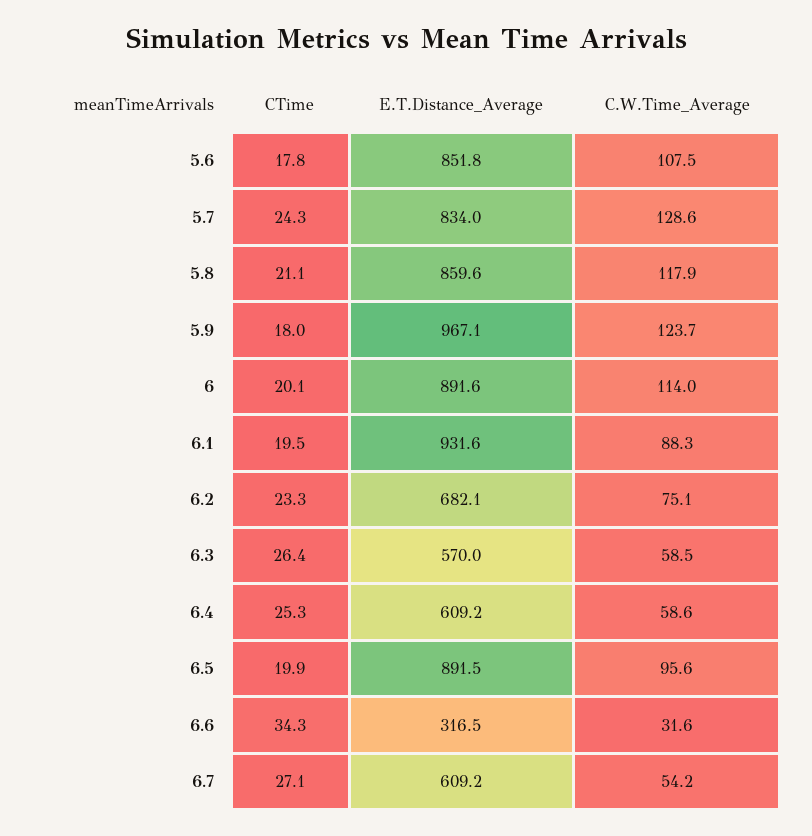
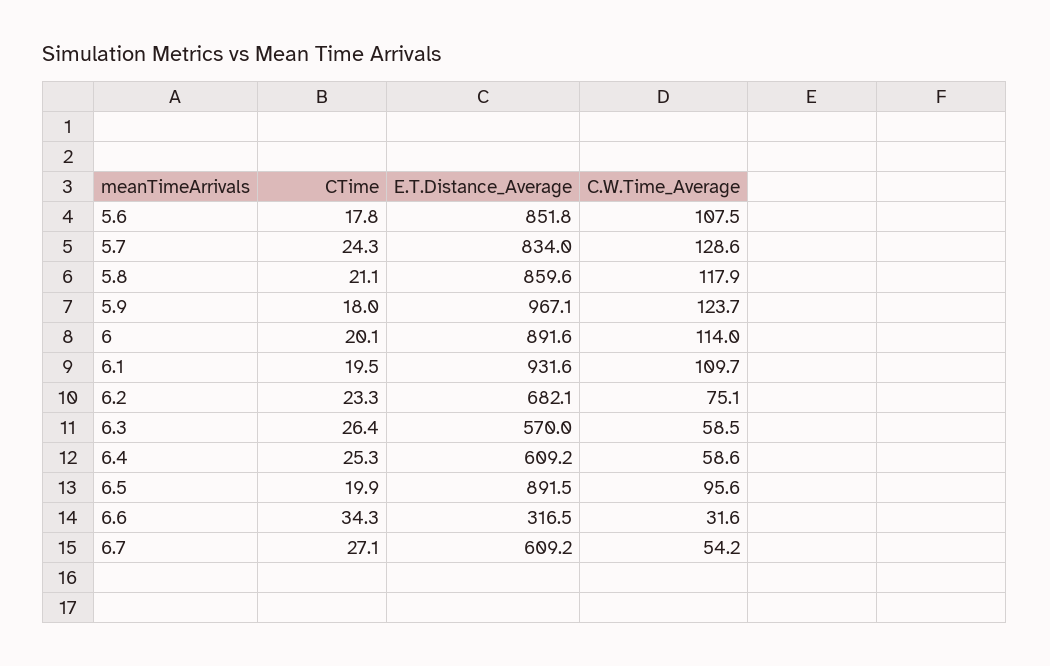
  {
    "CTime": {
      "5.6": 17.8,
      "5.7": 24.3,
      "5.8": 21.1,
      "5.9": 18,
      "6": 20.1,
      "6.1": 19.5,
      "6.2": 23.3,
      "6.3": 26.4,
      "6.4": 25.3,
      "6.5": 19.9,
      "6.6": 34.3,
      "6.7": 27.1
    },
    "E.T.Distance_Average": {
      "5.6": 851.8,
      "5.7": 834,
      "5.8": 859.6,
      "5.9": 967.1,
      "6": 891.6,
      "6.1": 931.6,
      "6.2": 682.1,
      "6.3": 570,
      "6.4": 609.2,
      "6.5": 891.5,
      "6.6": 316.5,
      "6.7": 609.2
    },
    "C.W.Time_Average": {
      "5.6": 107.5,
      "5.7": 128.6,
      "5.8": 117.9,
      "5.9": 123.7,
      "6": 114,
-     "6.1": 88.3,
+     "6.1": 109.7,
      "6.2": 75.1,
      "6.3": 58.5,
      "6.4": 58.6,
      "6.5": 95.6,
      "6.6": 31.6,
      "6.7": 54.2
    }
  }

